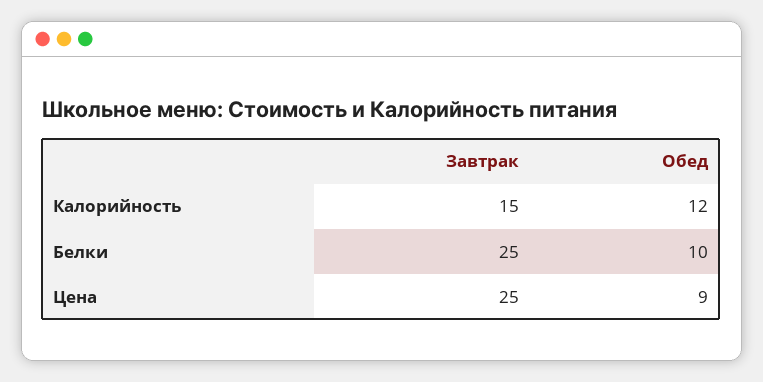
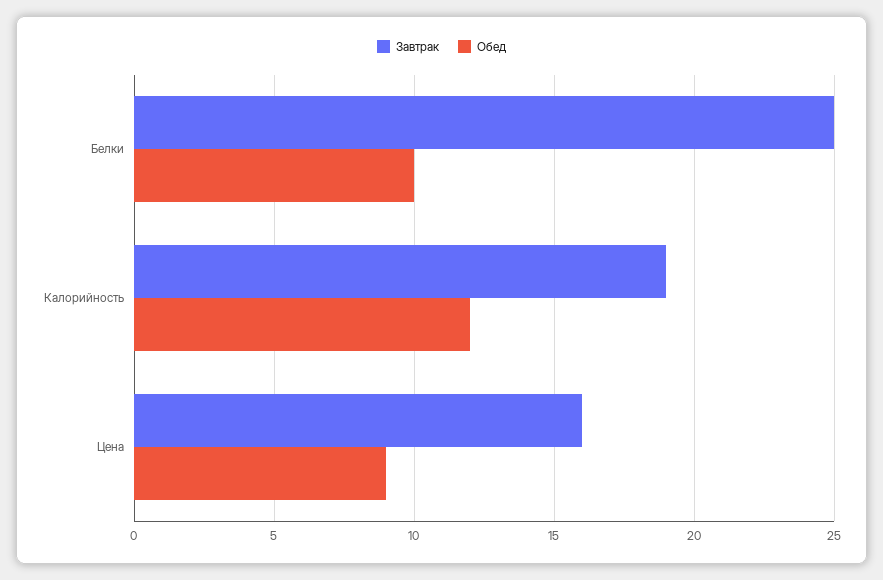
  {
    "Завтрак": {
-     "Калорийность": 15,
+     "Калорийность": 19,
      "Белки": 25,
-     "Цена": 25
+     "Цена": 16
    },
    "Обед": {
      "Калорийность": 12,
      "Белки": 10,
      "Цена": 9
    }
  }

